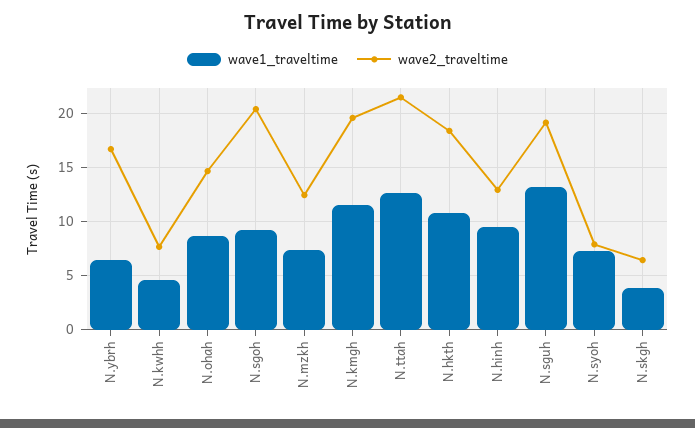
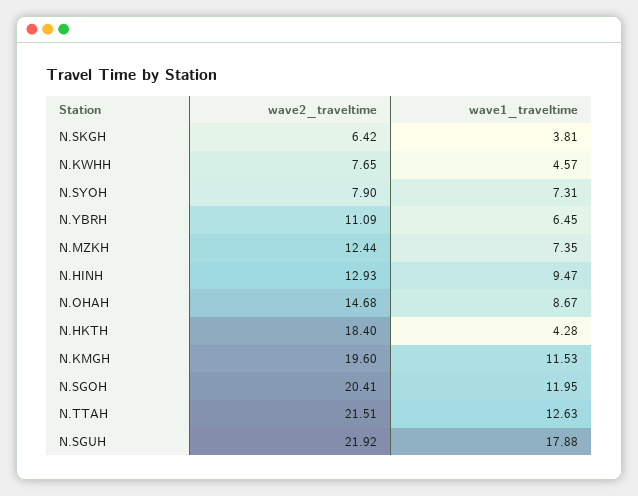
  {
    "wave1_traveltime": {
      "N.ybrh": 6.45,
      "N.kwhh": 4.57,
      "N.ohah": 8.67,
-     "N.sgoh": 9,
+     "N.sgoh": 11.95,
      "N.mzkh": 7.35,
      "N.kmgh": 11.53,
      "N.ttah": 12.63,
-     "N.hkth": 11,
+     "N.hkth": 4.28,
      "N.hinh": 9.47,
-     "N.sguh": 13,
+     "N.sguh": 17.88,
      "N.syoh": 7.31,
      "N.skgh": 3.81
    },
    "wave2_traveltime": {
-     "N.ybrh": 17,
+     "N.ybrh": 11.09,
      "N.kwhh": 7.65,
      "N.ohah": 14.68,
      "N.sgoh": 20.41,
      "N.mzkh": 12.44,
      "N.kmgh": 19.6,
      "N.ttah": 21.51,
      "N.hkth": 18.4,
      "N.hinh": 12.93,
-     "N.sguh": 19,
+     "N.sguh": 21.92,
      "N.syoh": 7.9,
      "N.skgh": 6.42
    }
  }

